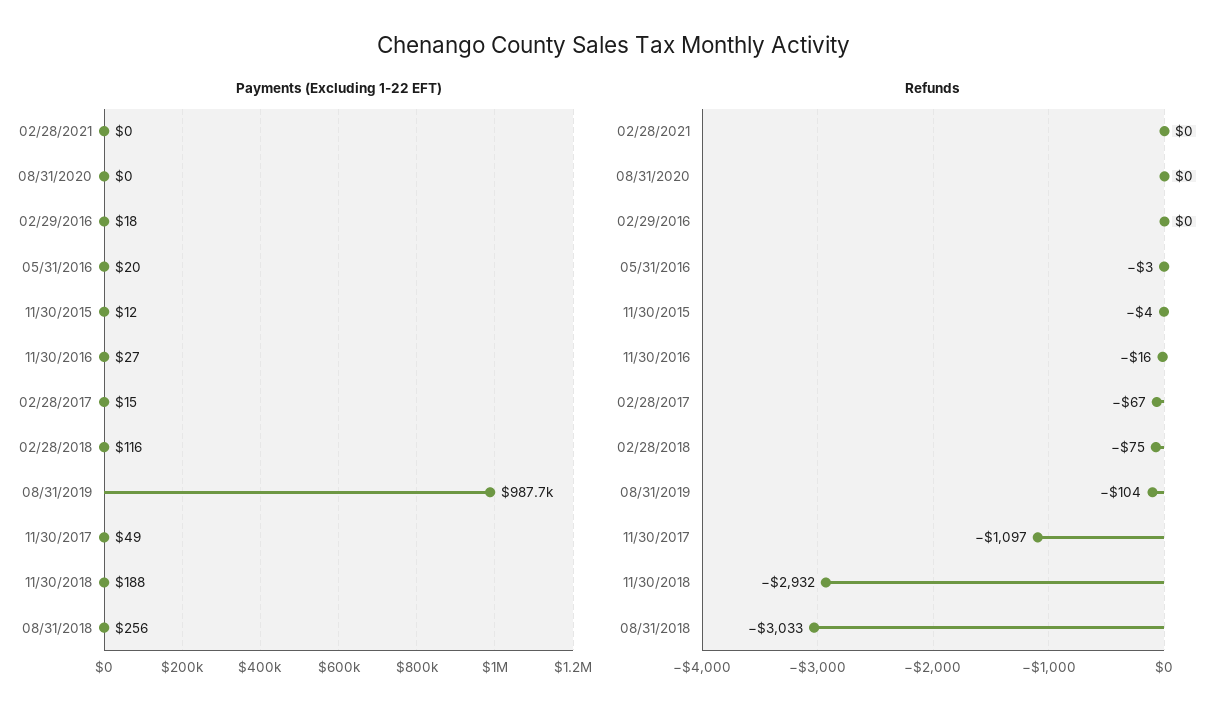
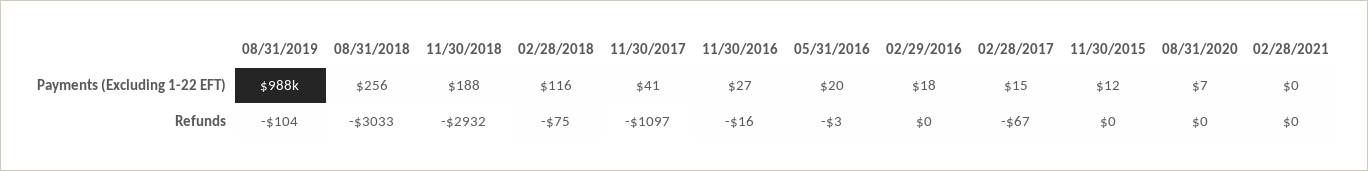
  {
    "Payments (Excluding 1-22 EFT)": {
      "02/28/2021": 0,
-     "08/31/2020": 0,
+     "08/31/2020": 7,
      "02/29/2016": 18,
      "05/31/2016": 20,
      "11/30/2015": 12,
      "11/30/2016": 27,
      "02/28/2017": 15,
      "02/28/2018": 116,
      "08/31/2019": 987700,
-     "11/30/2017": 49,
+     "11/30/2017": 41,
      "11/30/2018": 188,
      "08/31/2018": 256
    },
    "Refunds": {
      "02/28/2021": 0,
      "08/31/2020": 0,
      "02/29/2016": 0,
      "05/31/2016": -3,
-     "11/30/2015": -4,
+     "11/30/2015": 0,
      "11/30/2016": -16,
      "02/28/2017": -67,
      "02/28/2018": -75,
      "08/31/2019": -104,
      "11/30/2017": -1097,
      "11/30/2018": -2932,
      "08/31/2018": -3033
    }
  }

